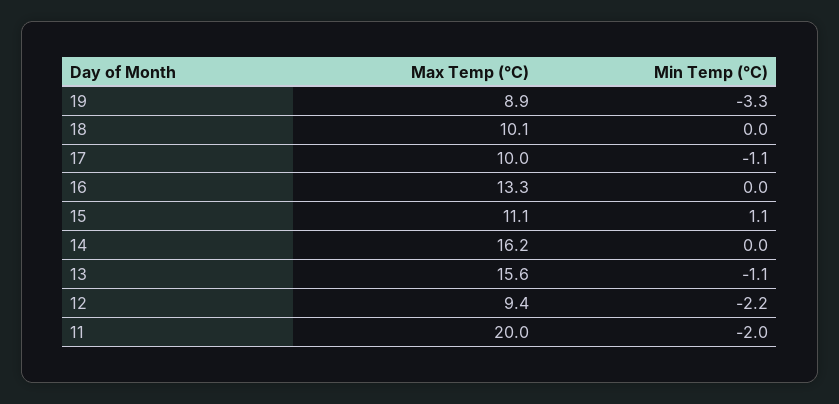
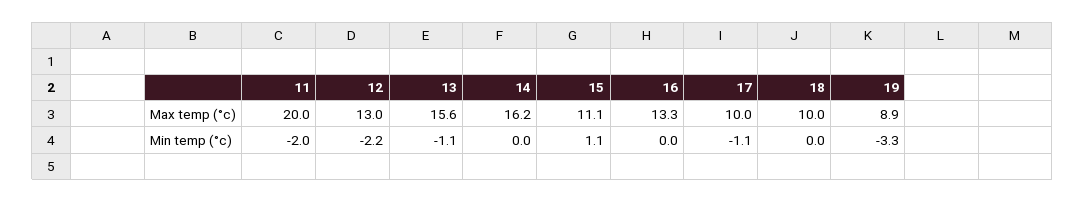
  {
    "Max Temp (°C)": {
      "19": 8.9,
-     "18": 10.1,
+     "18": 10,
      "17": 10,
      "16": 13.3,
      "15": 11.1,
      "14": 16.2,
      "13": 15.6,
-     "12": 9.4,
+     "12": 13,
      "11": 20
    },
    "Min Temp (°C)": {
      "19": -3.3,
      "18": 0,
      "17": -1.1,
      "16": 0,
      "15": 1.1,
      "14": 0,
      "13": -1.1,
      "12": -2.2,
      "11": -2
    }
  }

